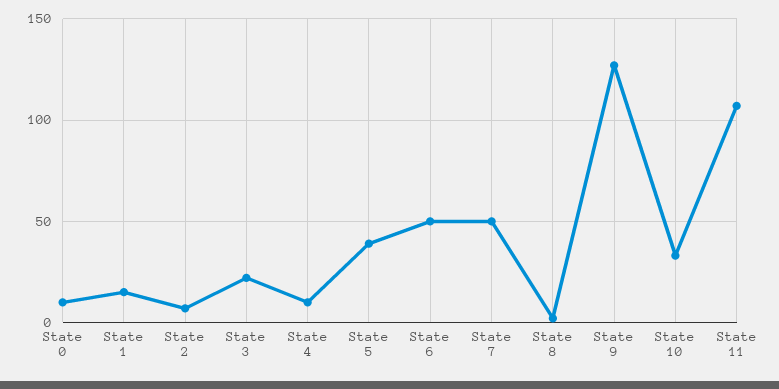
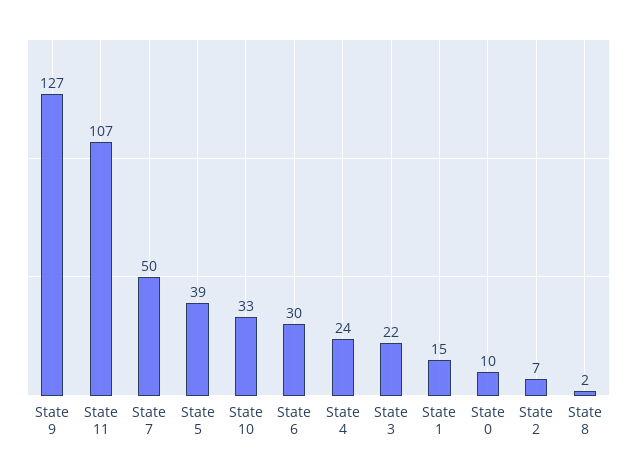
  {
    "State 0": 10,
    "State 1": 15,
    "State 2": 7,
    "State 3": 22,
-   "State 4": 10,
+   "State 4": 24,
    "State 5": 39,
-   "State 6": 50,
+   "State 6": 30,
    "State 7": 50,
    "State 8": 2,
    "State 9": 127,
    "State 10": 33,
    "State 11": 107
  }

